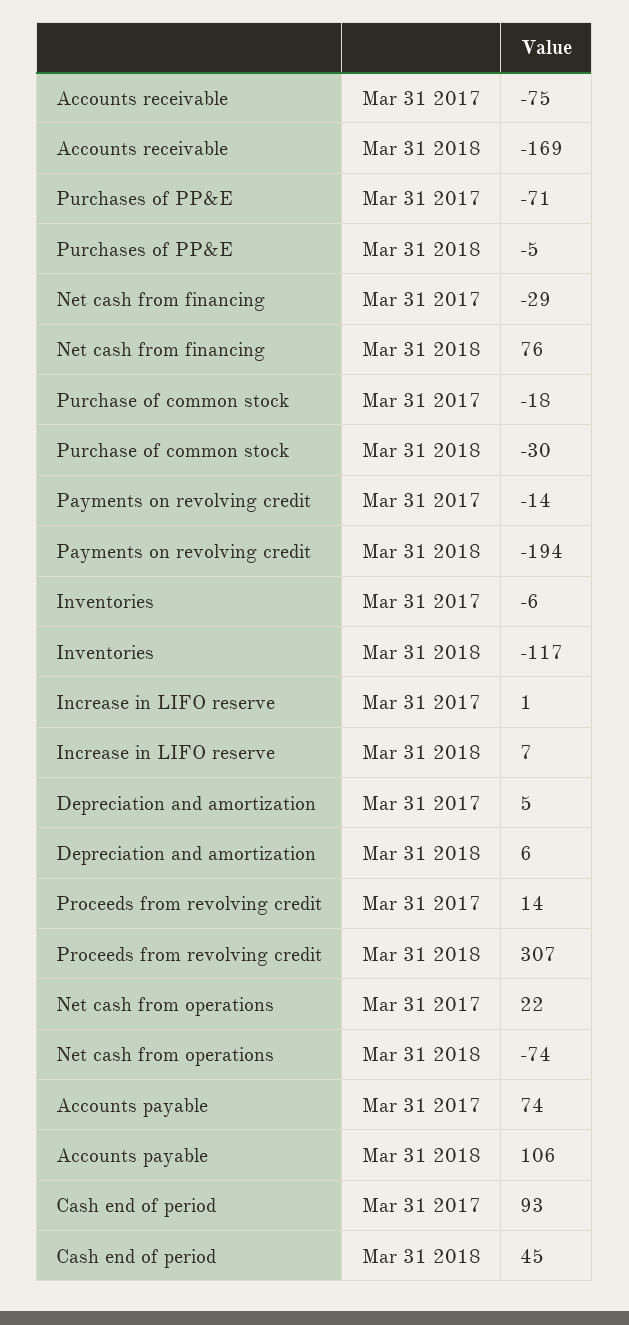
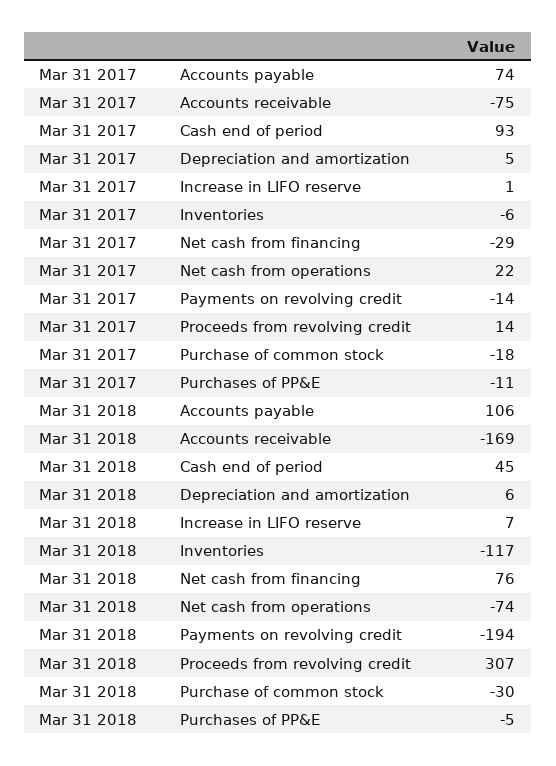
  {
    "Accounts receivable": {
      "Mar 31 2017": -75,
      "Mar 31 2018": -169
    },
    "Purchases of PP&E": {
-     "Mar 31 2017": -71,
+     "Mar 31 2017": -11,
      "Mar 31 2018": -5
    },
    "Net cash from financing": {
      "Mar 31 2017": -29,
      "Mar 31 2018": 76
    },
    "Purchase of common stock": {
      "Mar 31 2017": -18,
      "Mar 31 2018": -30
    },
    "Payments on revolving credit": {
      "Mar 31 2017": -14,
      "Mar 31 2018": -194
    },
    "Inventories": {
      "Mar 31 2017": -6,
      "Mar 31 2018": -117
    },
    "Increase in LIFO reserve": {
      "Mar 31 2017": 1,
      "Mar 31 2018": 7
    },
    "Depreciation and amortization": {
      "Mar 31 2017": 5,
      "Mar 31 2018": 6
    },
    "Proceeds from revolving credit": {
      "Mar 31 2017": 14,
      "Mar 31 2018": 307
    },
    "Net cash from operations": {
      "Mar 31 2017": 22,
      "Mar 31 2018": -74
    },
    "Accounts payable": {
      "Mar 31 2017": 74,
      "Mar 31 2018": 106
    },
    "Cash end of period": {
      "Mar 31 2017": 93,
      "Mar 31 2018": 45
    }
  }

